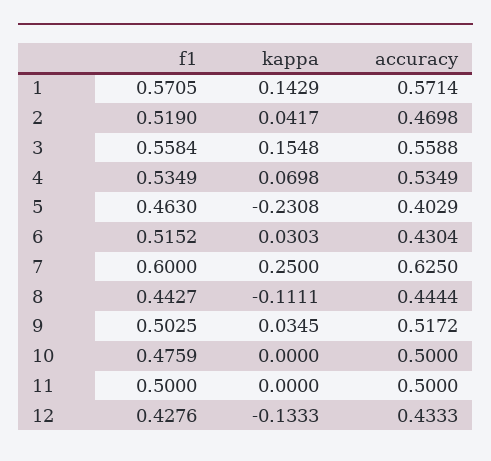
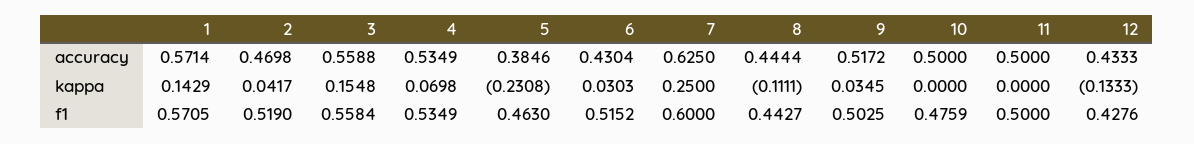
  {
    "f1": {
      "1": 0.5705,
      "2": 0.519,
      "3": 0.5584,
      "4": 0.5349,
      "5": 0.463,
      "6": 0.5152,
      "7": 0.6,
      "8": 0.4427,
      "9": 0.5025,
      "10": 0.4759,
      "11": 0.5,
      "12": 0.4276
    },
    "kappa": {
      "1": 0.1429,
      "2": 0.0417,
      "3": 0.1548,
      "4": 0.0698,
      "5": -0.2308,
      "6": 0.0303,
      "7": 0.25,
      "8": -0.1111,
      "9": 0.0345,
      "10": 0,
      "11": 0,
      "12": -0.1333
    },
    "accuracy": {
      "1": 0.5714,
      "2": 0.4698,
      "3": 0.5588,
      "4": 0.5349,
-     "5": 0.4029,
+     "5": 0.3846,
      "6": 0.4304,
      "7": 0.625,
      "8": 0.4444,
      "9": 0.5172,
      "10": 0.5,
      "11": 0.5,
      "12": 0.4333
    }
  }

